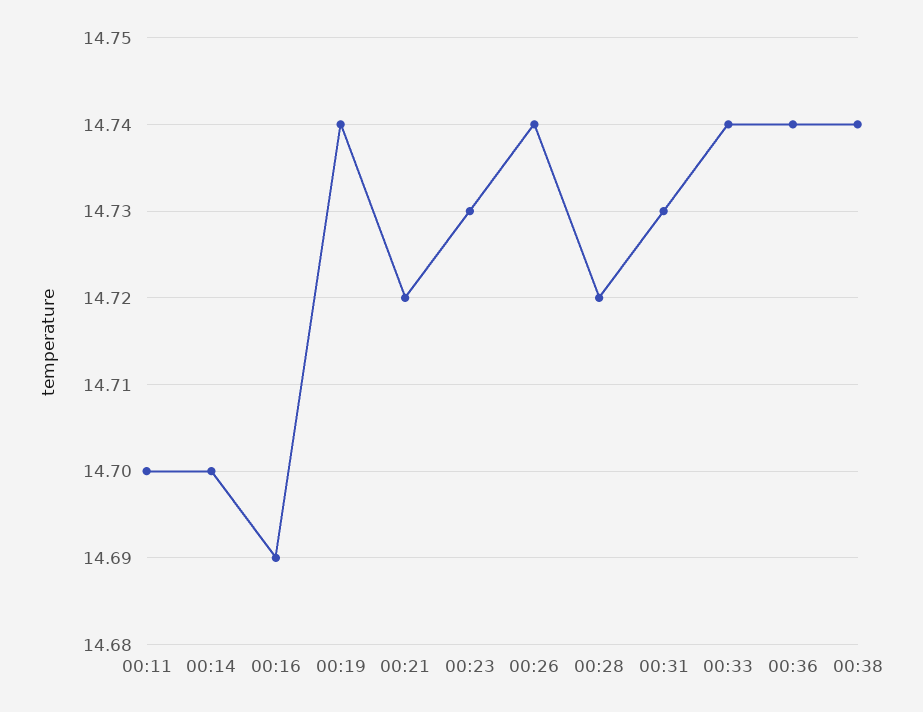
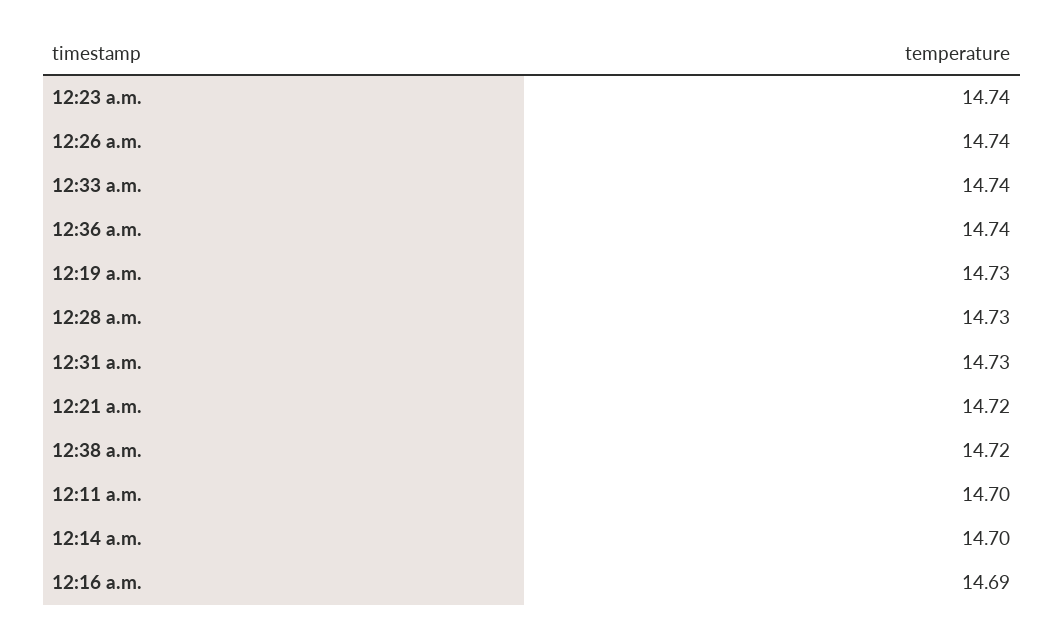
  {
    "00:11": 14.7,
    "00:14": 14.7,
    "00:16": 14.69,
-   "00:19": 14.74,
+   "00:19": 14.73,
    "00:21": 14.72,
-   "00:23": 14.73,
+   "00:23": 14.74,
    "00:26": 14.74,
-   "00:28": 14.72,
+   "00:28": 14.73,
    "00:31": 14.73,
    "00:33": 14.74,
    "00:36": 14.74,
-   "00:38": 14.74
+   "00:38": 14.72
  }

